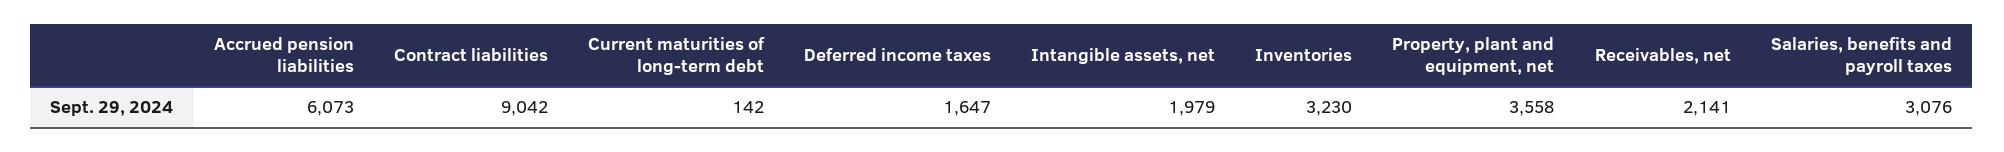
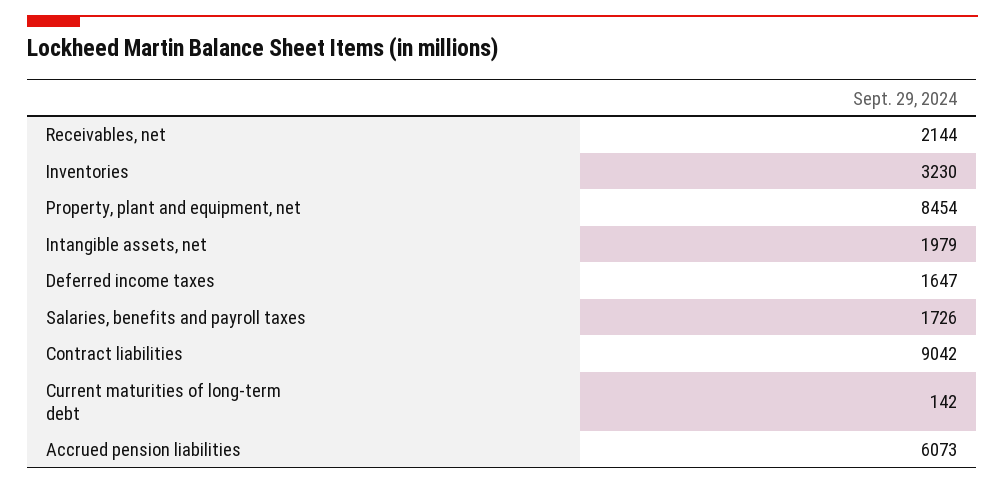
  {
    "Accrued pension liabilities": 6073,
    "Contract liabilities": 9042,
    "Current maturities of long-term debt": 142,
    "Deferred income taxes": 1647,
    "Intangible assets, net": 1979,
    "Inventories": 3230,
-   "Property, plant and equipment, net": 3558,
+   "Property, plant and equipment, net": 8454,
-   "Receivables, net": 2141,
+   "Receivables, net": 2144,
-   "Salaries, benefits and payroll taxes": 3076
+   "Salaries, benefits and payroll taxes": 1726
  }

